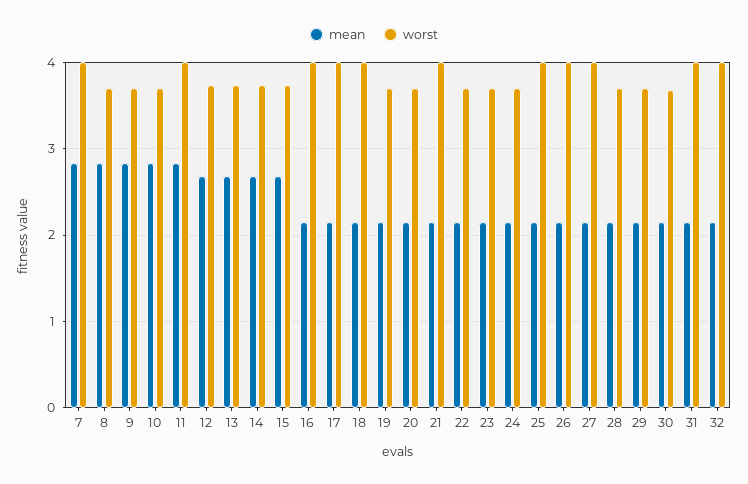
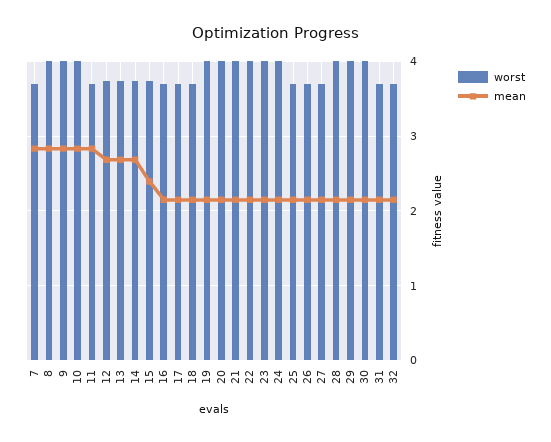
  {
    "mean": {
      "7": 2.8,
      "8": 2.8,
      "9": 2.8,
      "10": 2.8,
      "11": 2.8,
      "12": 2.7,
      "13": 2.7,
      "14": 2.7,
-     "15": 2.7,
+     "15": 2.4,
      "16": 2.1,
      "17": 2.1,
      "18": 2.1,
      "19": 2.1,
      "20": 2.1,
      "21": 2.1,
      "22": 2.1,
      "23": 2.1,
      "24": 2.1,
      "25": 2.1,
      "26": 2.1,
      "27": 2.1,
      "28": 2.1,
      "29": 2.1,
      "30": 2.1,
      "31": 2.1,
      "32": 2.1
    },
    "worst": {
-     "7": 4,
+     "7": 3.7,
-     "8": 3.7,
+     "8": 4,
-     "9": 3.7,
+     "9": 4,
-     "10": 3.7,
+     "10": 4,
-     "11": 4,
+     "11": 3.7,
      "12": 3.7,
      "13": 3.7,
      "14": 3.7,
      "15": 3.7,
-     "16": 4,
+     "16": 3.7,
-     "17": 4,
+     "17": 3.7,
-     "18": 4,
+     "18": 3.7,
-     "19": 3.7,
+     "19": 4,
-     "20": 3.7,
+     "20": 4,
      "21": 4,
-     "22": 3.7,
+     "22": 4,
-     "23": 3.7,
+     "23": 4,
-     "24": 3.7,
+     "24": 4,
-     "25": 4,
+     "25": 3.7,
-     "26": 4,
+     "26": 3.7,
-     "27": 4,
+     "27": 3.7,
-     "28": 3.7,
+     "28": 4,
-     "29": 3.7,
+     "29": 4,
-     "30": 3.7,
+     "30": 4,
-     "31": 4,
+     "31": 3.7,
-     "32": 4
+     "32": 3.7
    }
  }

